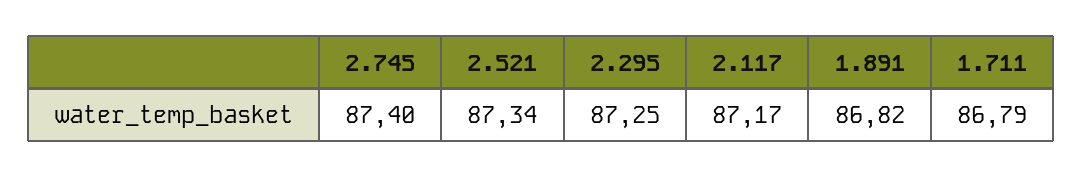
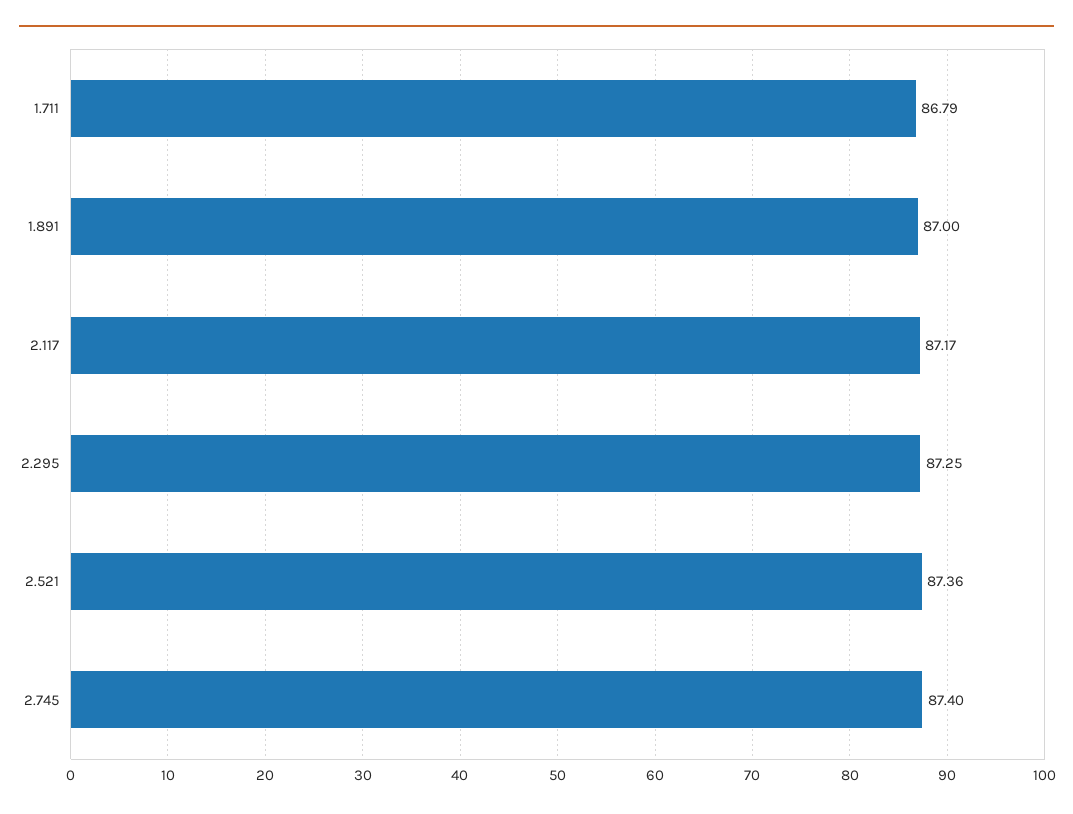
  {
    "2.745": 87.4,
-   "2.521": 87.34,
+   "2.521": 87.36,
    "2.295": 87.25,
    "2.117": 87.17,
-   "1.891": 86.82,
+   "1.891": 87,
    "1.711": 86.79
  }

